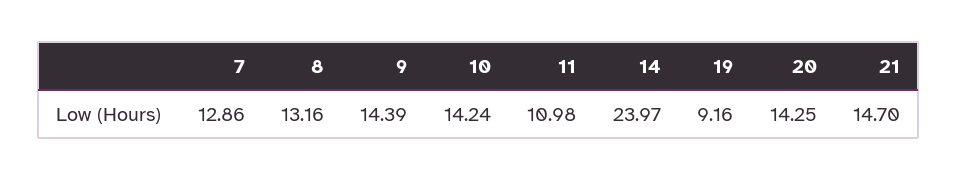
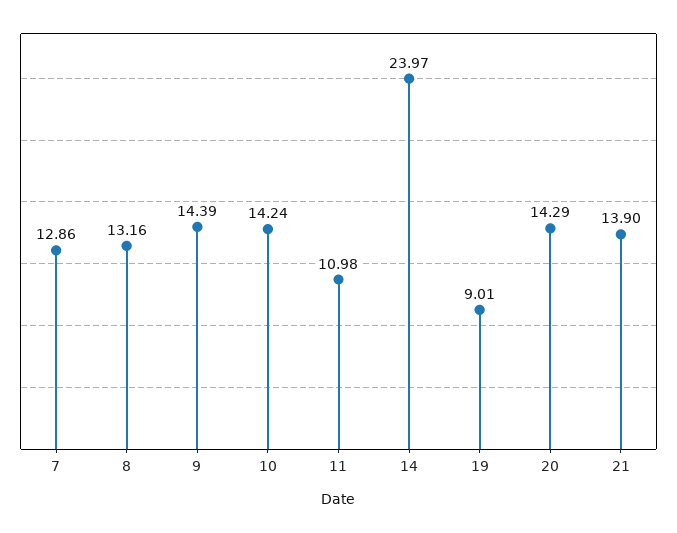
  {
    "7": 12.86,
    "8": 13.16,
    "9": 14.39,
    "10": 14.24,
    "11": 10.98,
    "14": 23.97,
-   "19": 9.16,
+   "19": 9.01,
-   "20": 14.25,
+   "20": 14.29,
-   "21": 14.7
+   "21": 13.9
  }

